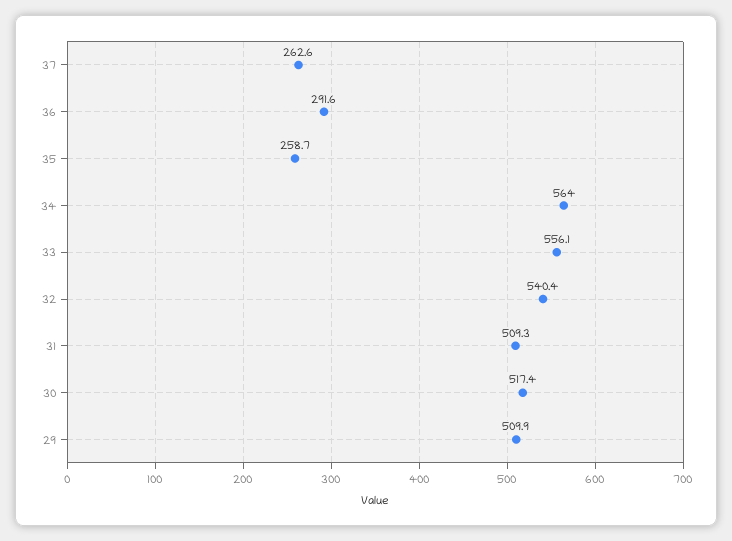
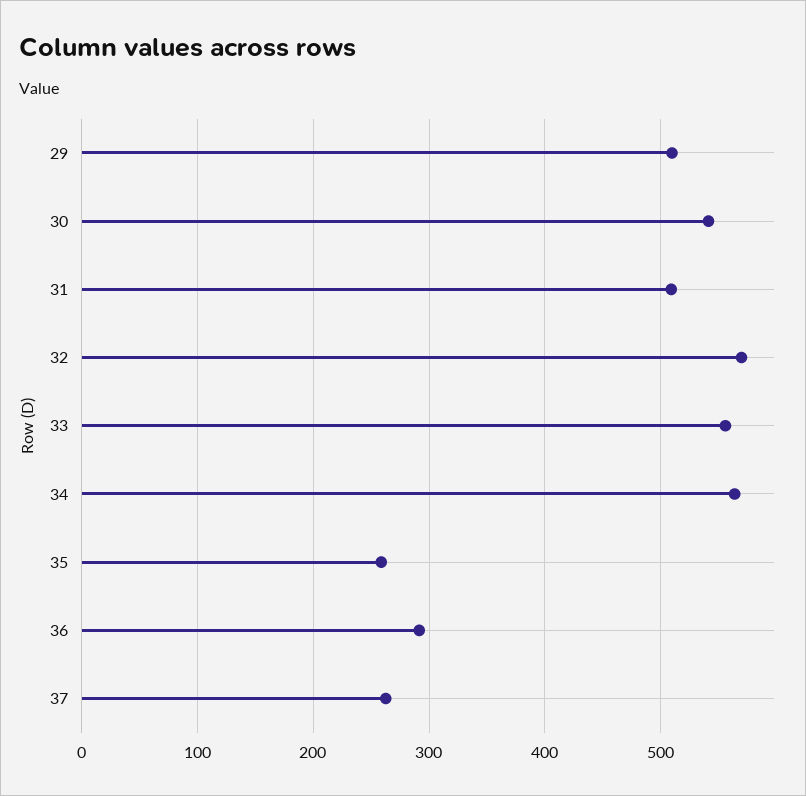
  {
    "37": 262.6,
    "36": 291.6,
    "35": 258.7,
    "34": 564,
    "33": 556.1,
-   "32": 540.4,
+   "32": 570,
    "31": 509.3,
-   "30": 517.4,
+   "30": 540,
    "29": 509.9
  }

